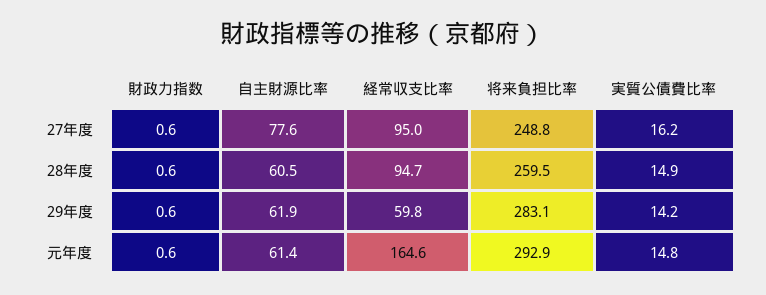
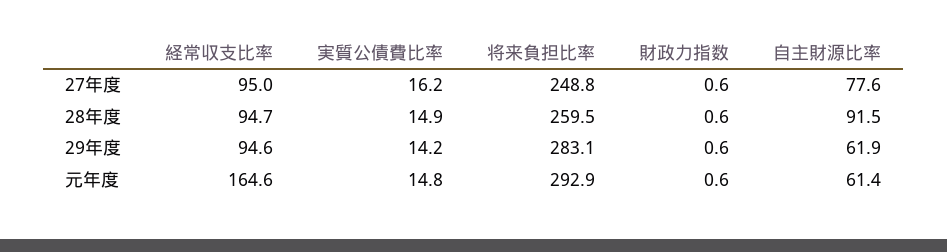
  {
    "財政力指数": {
      "27年度": 0.6,
      "28年度": 0.6,
      "29年度": 0.6,
      "元年度": 0.6
    },
    "自主財源比率": {
      "27年度": 77.6,
-     "28年度": 60.5,
+     "28年度": 91.5,
      "29年度": 61.9,
      "元年度": 61.4
    },
    "経常収支比率": {
      "27年度": 95,
      "28年度": 94.7,
-     "29年度": 59.8,
+     "29年度": 94.6,
      "元年度": 164.6
    },
    "将来負担比率": {
      "27年度": 248.8,
      "28年度": 259.5,
      "29年度": 283.1,
      "元年度": 292.9
    },
    "実質公債費比率": {
      "27年度": 16.2,
      "28年度": 14.9,
      "29年度": 14.2,
      "元年度": 14.8
    }
  }

